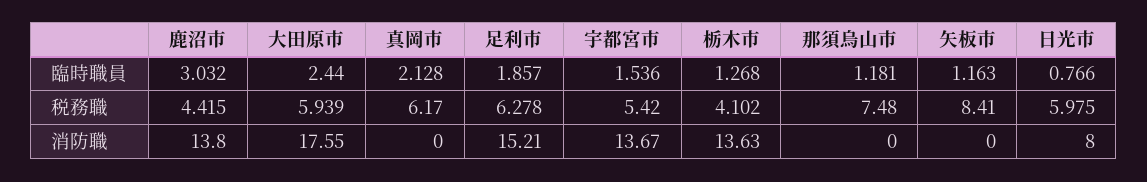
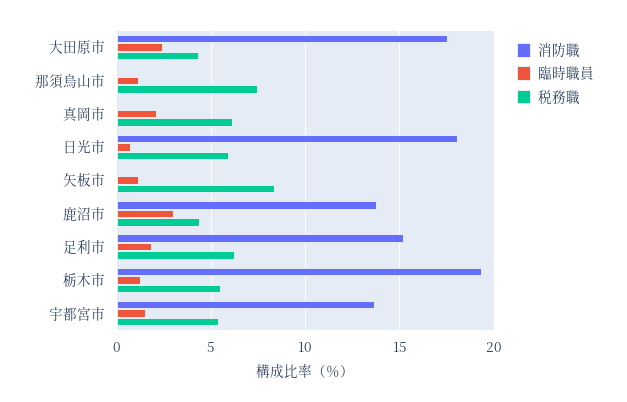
  {
    "臨時職員": {
      "鹿沼市": 3.032,
      "大田原市": 2.44,
      "真岡市": 2.128,
      "足利市": 1.857,
      "宇都宮市": 1.536,
      "栃木市": 1.268,
      "那須烏山市": 1.181,
      "矢板市": 1.163,
      "日光市": 0.766
    },
    "税務職": {
      "鹿沼市": 4.415,
-     "大田原市": 5.939,
+     "大田原市": 4.5,
      "真岡市": 6.17,
      "足利市": 6.278,
      "宇都宮市": 5.42,
-     "栃木市": 4.102,
+     "栃木市": 5.5,
      "那須烏山市": 7.48,
      "矢板市": 8.41,
      "日光市": 5.975
    },
    "消防職": {
      "鹿沼市": 13.8,
      "大田原市": 17.55,
      "真岡市": 0,
      "足利市": 15.21,
      "宇都宮市": 13.67,
-     "栃木市": 13.63,
+     "栃木市": 19.5,
      "那須烏山市": 0,
      "矢板市": 0,
-     "日光市": 8
+     "日光市": 18
    }
  }

